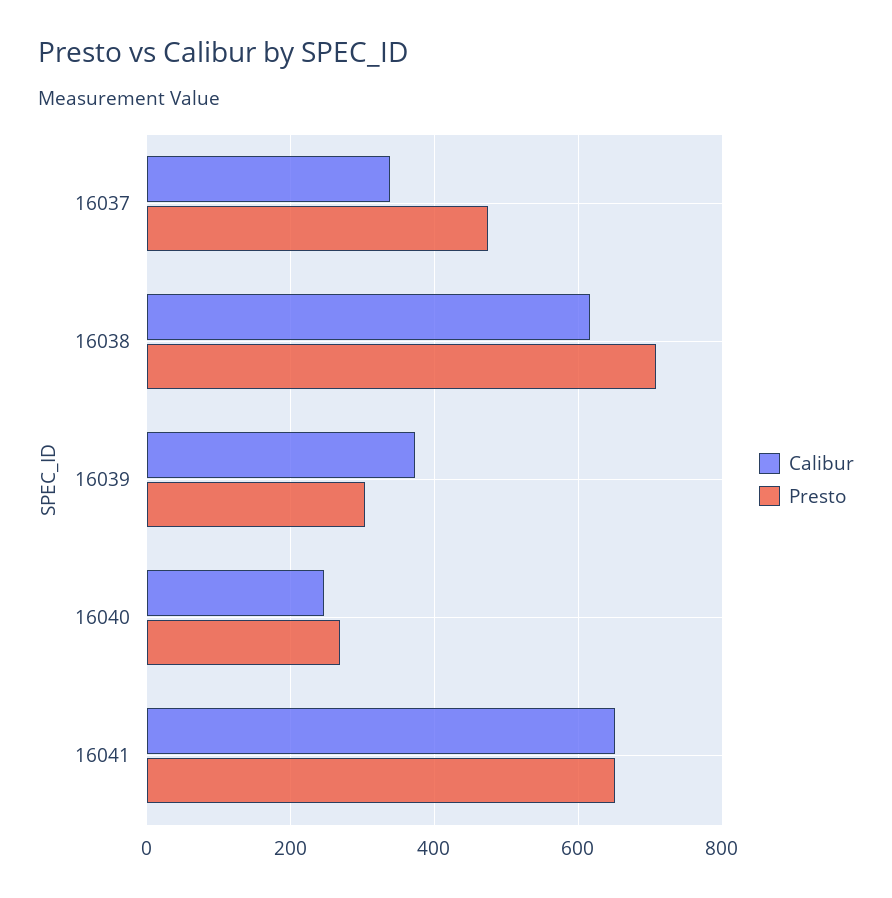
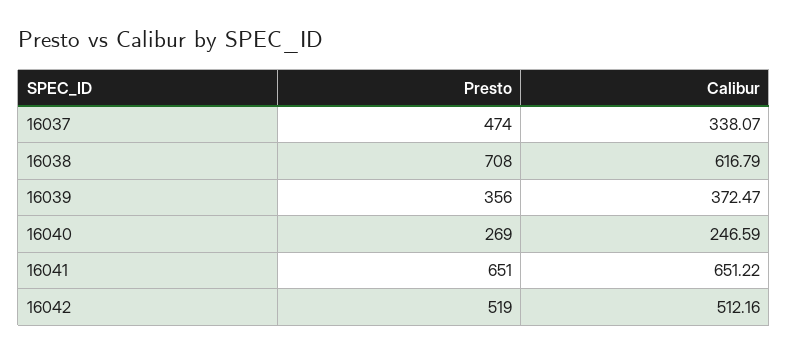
  {
    "Calibur": {
      "16037": 338.07,
      "16038": 616.79,
      "16039": 372.47,
      "16040": 246.59,
-     "16041": 651.22
+     "16041": 651.22,
+     "16042": 512.16
    },
    "Presto": {
      "16037": 474,
      "16038": 708,
-     "16039": 300,
+     "16039": 356,
      "16040": 269,
-     "16041": 651
+     "16041": 651,
+     "16042": 519
    }
  }

